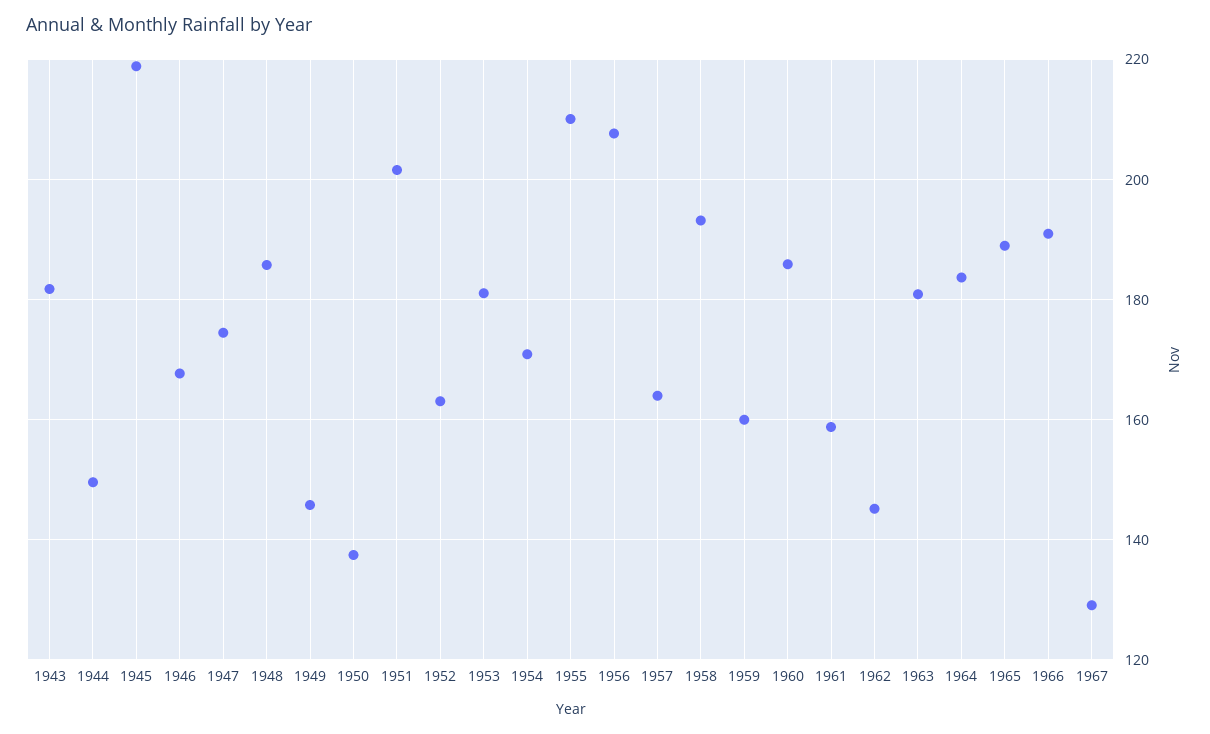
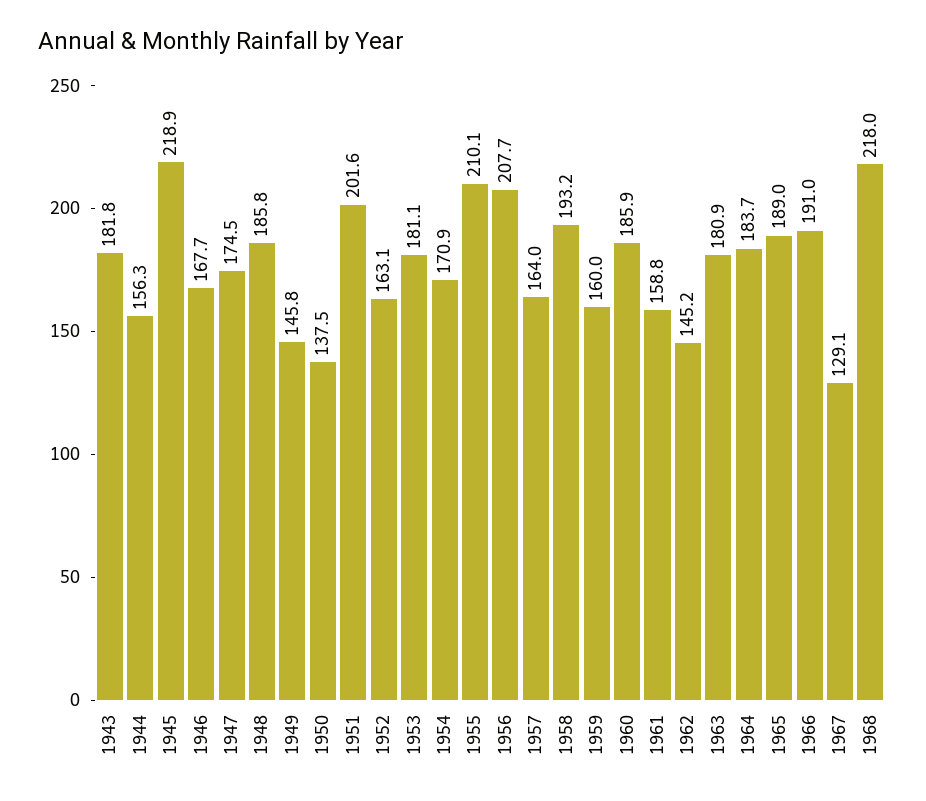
  {
    "1943": 181.8,
-   "1944": 150,
+   "1944": 156.3,
    "1945": 218.9,
    "1946": 167.7,
    "1947": 174.5,
    "1948": 185.8,
    "1949": 145.8,
    "1950": 137.5,
    "1951": 201.6,
    "1952": 163.1,
    "1953": 181.1,
    "1954": 170.9,
    "1955": 210.1,
    "1956": 207.7,
    "1957": 164,
    "1958": 193.2,
    "1959": 160,
    "1960": 185.9,
    "1961": 158.8,
    "1962": 145.2,
    "1963": 180.9,
    "1964": 183.7,
    "1965": 189,
    "1966": 191,
-   "1967": 129.1
+   "1967": 129.1,
+   "1968": 218
  }

